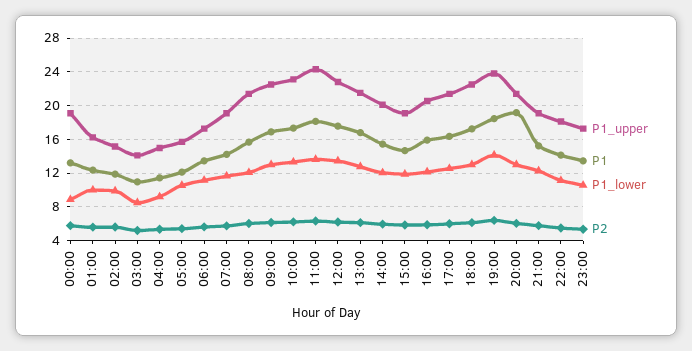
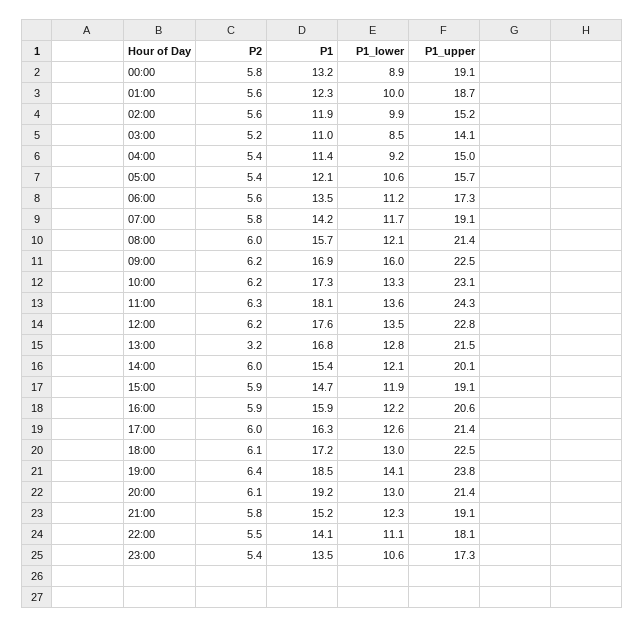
  {
    "P1_upper": {
      "00:00": 19.1,
-     "01:00": 16,
+     "01:00": 18.7,
      "02:00": 15.2,
      "03:00": 14.1,
      "04:00": 15,
      "05:00": 15.7,
      "06:00": 17.3,
      "07:00": 19.1,
      "08:00": 21.4,
      "09:00": 22.5,
      "10:00": 23.1,
      "11:00": 24.3,
      "12:00": 22.8,
      "13:00": 21.5,
      "14:00": 20.1,
      "15:00": 19.1,
      "16:00": 20.6,
      "17:00": 21.4,
      "18:00": 22.5,
      "19:00": 23.8,
      "20:00": 21.4,
      "21:00": 19.1,
      "22:00": 18.1,
      "23:00": 17.3
    },
    "P1": {
      "00:00": 13.2,
      "01:00": 12.3,
      "02:00": 11.9,
      "03:00": 11,
      "04:00": 11.4,
      "05:00": 12.1,
      "06:00": 13.5,
      "07:00": 14.2,
      "08:00": 15.7,
      "09:00": 16.9,
      "10:00": 17.3,
      "11:00": 18.1,
      "12:00": 17.6,
      "13:00": 16.8,
      "14:00": 15.4,
      "15:00": 14.7,
      "16:00": 15.9,
      "17:00": 16.3,
      "18:00": 17.2,
      "19:00": 18.5,
      "20:00": 19.2,
      "21:00": 15.2,
      "22:00": 14.1,
      "23:00": 13.5
    },
    "P1_lower": {
      "00:00": 8.9,
      "01:00": 10,
      "02:00": 9.9,
      "03:00": 8.5,
      "04:00": 9.2,
      "05:00": 10.6,
      "06:00": 11.2,
      "07:00": 11.7,
      "08:00": 12.1,
-     "09:00": 13,
+     "09:00": 16,
      "10:00": 13.3,
      "11:00": 13.6,
      "12:00": 13.5,
      "13:00": 12.8,
      "14:00": 12.1,
      "15:00": 11.9,
      "16:00": 12.2,
      "17:00": 12.6,
      "18:00": 13,
      "19:00": 14.1,
      "20:00": 13,
      "21:00": 12.3,
      "22:00": 11.1,
      "23:00": 10.6
    },
    "P2": {
      "00:00": 5.8,
      "01:00": 5.6,
      "02:00": 5.6,
      "03:00": 5.2,
      "04:00": 5.4,
      "05:00": 5.4,
      "06:00": 5.6,
      "07:00": 5.8,
      "08:00": 6,
      "09:00": 6.2,
      "10:00": 6.2,
      "11:00": 6.3,
      "12:00": 6.2,
-     "13:00": 6,
+     "13:00": 3.2,
      "14:00": 6,
      "15:00": 5.9,
      "16:00": 5.9,
      "17:00": 6,
      "18:00": 6.1,
      "19:00": 6.4,
      "20:00": 6.1,
      "21:00": 5.8,
      "22:00": 5.5,
      "23:00": 5.4
    }
  }

